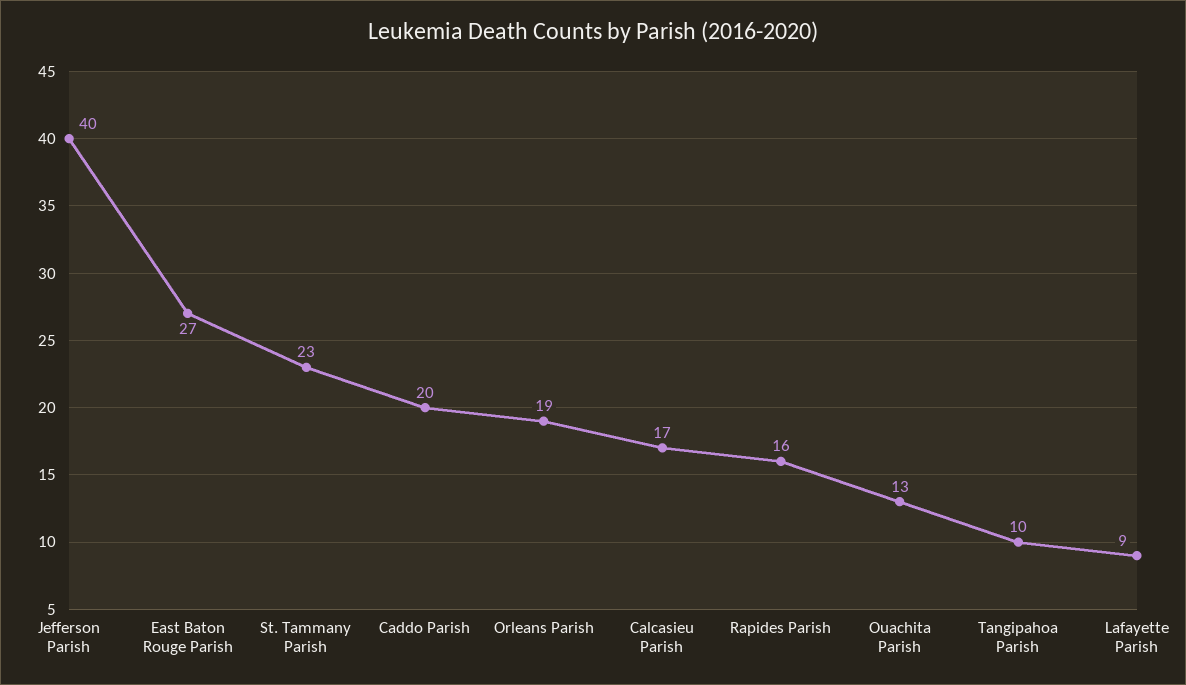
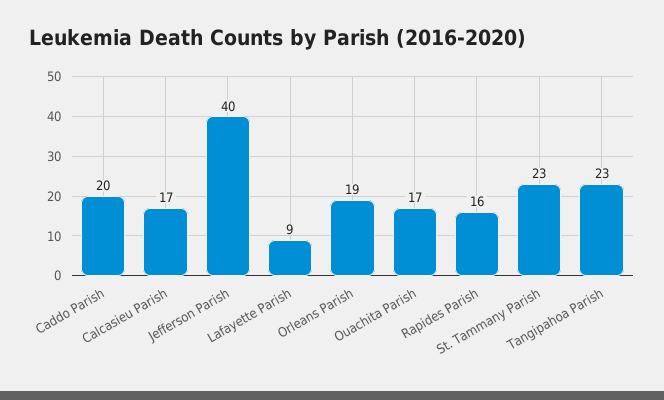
  {
    "Jefferson Parish": 40,
-   "East Baton Rouge Parish": 27,
    "St. Tammany Parish": 23,
    "Caddo Parish": 20,
    "Orleans Parish": 19,
    "Calcasieu Parish": 17,
    "Rapides Parish": 16,
-   "Ouachita Parish": 13,
+   "Ouachita Parish": 17,
-   "Tangipahoa Parish": 10,
+   "Tangipahoa Parish": 23,
    "Lafayette Parish": 9
  }

